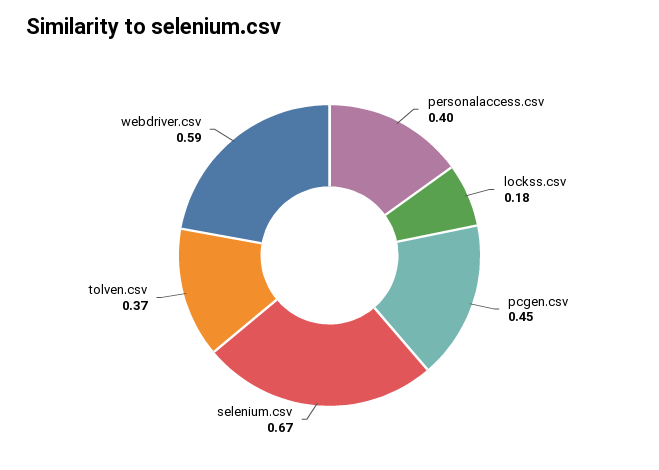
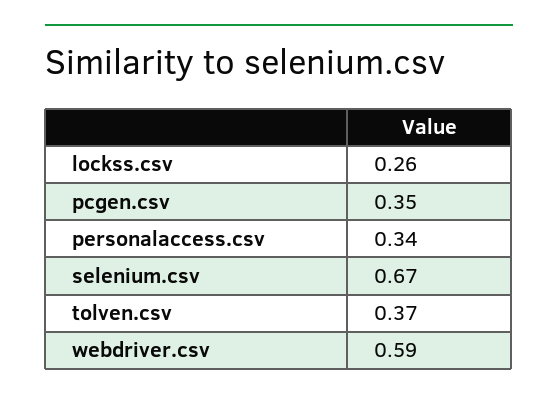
  {
-   "personalaccess.csv": 0.4,
+   "personalaccess.csv": 0.34,
-   "lockss.csv": 0.18,
+   "lockss.csv": 0.26,
-   "pcgen.csv": 0.45,
+   "pcgen.csv": 0.35,
    "selenium.csv": 0.67,
    "tolven.csv": 0.37,
    "webdriver.csv": 0.59
  }

